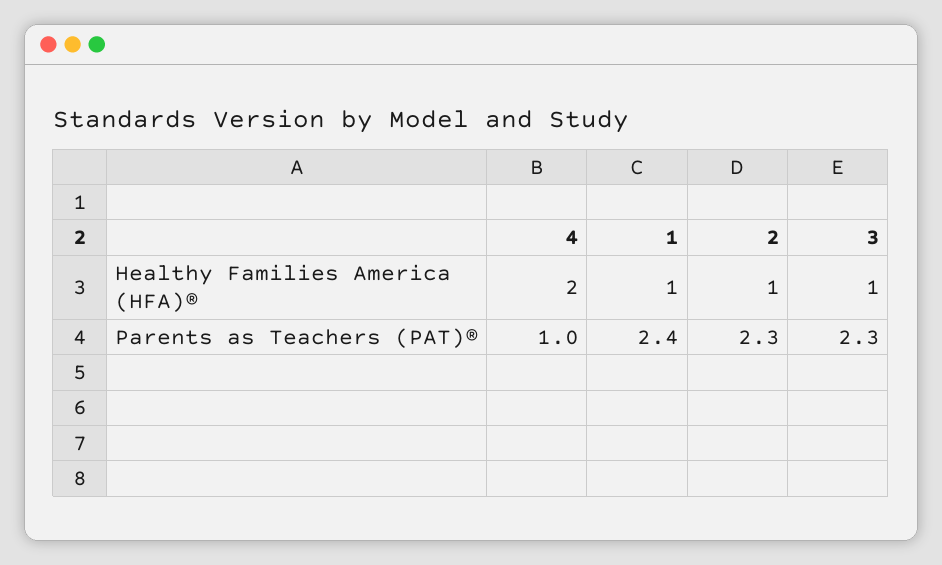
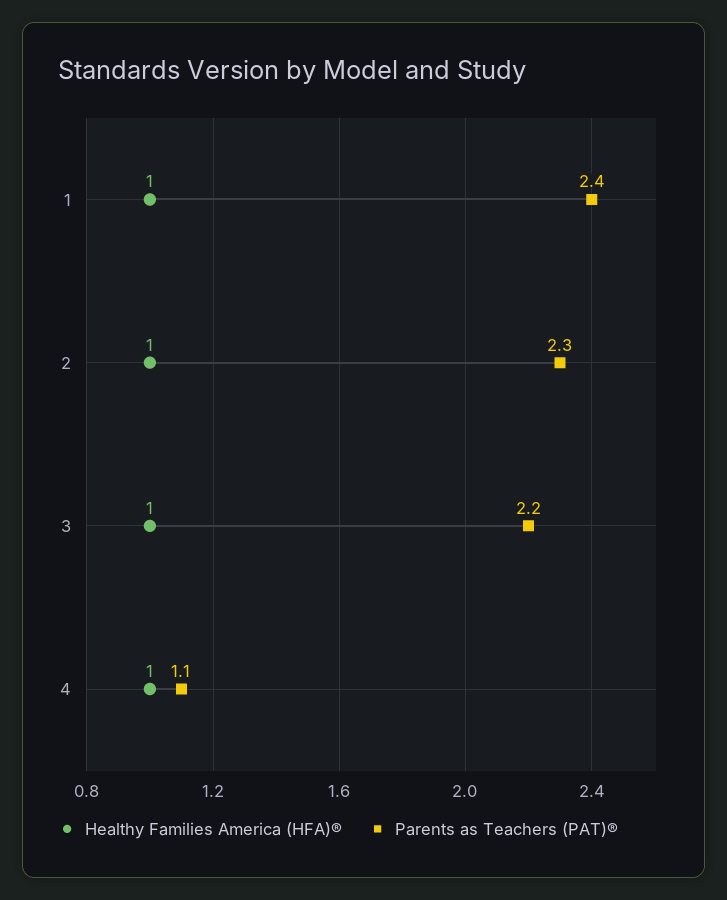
  {
    "Healthy Families America (HFA)®": {
-     "4": 2,
+     "4": 1,
      "1": 1,
      "2": 1,
      "3": 1
    },
    "Parents as Teachers (PAT)®": {
-     "4": 1,
+     "4": 1.1,
      "1": 2.4,
      "2": 2.3,
-     "3": 2.3
+     "3": 2.2
    }
  }

